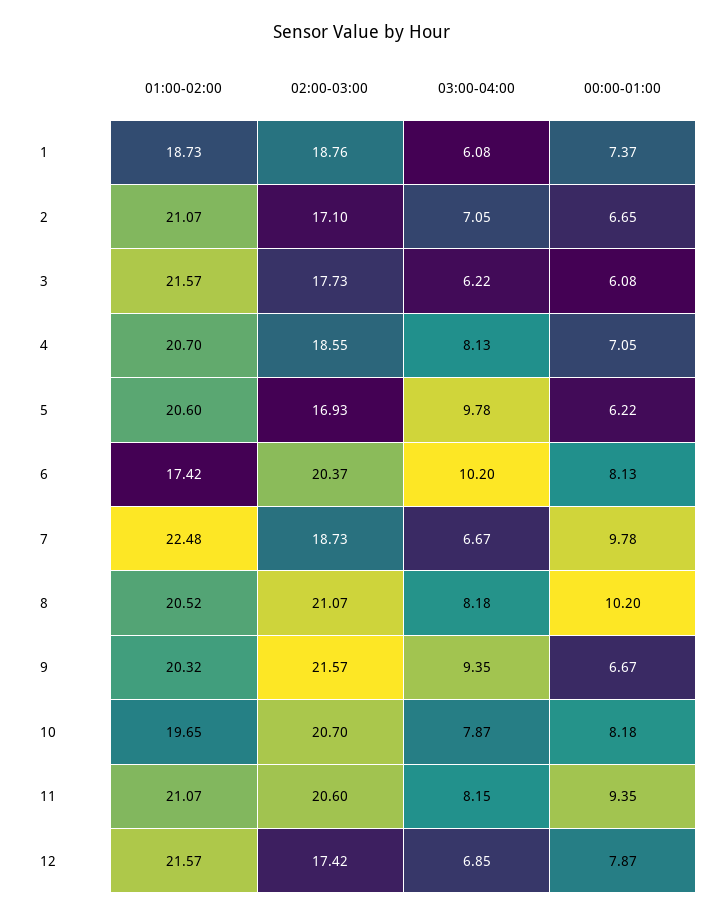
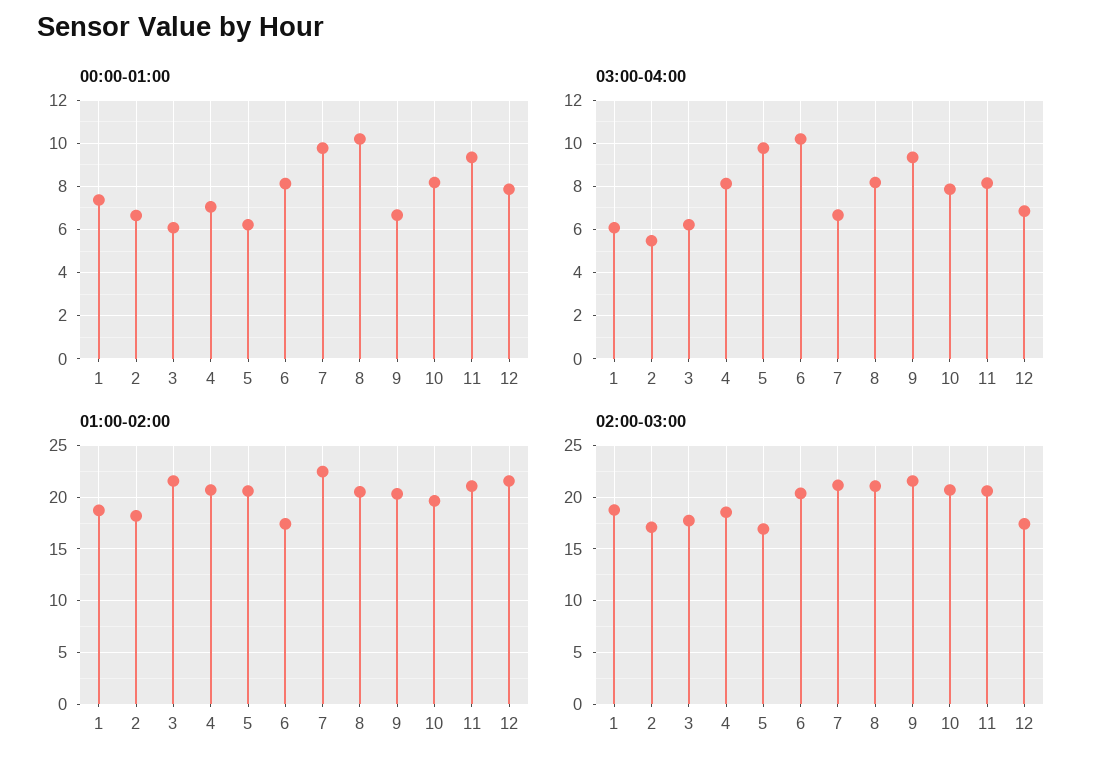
  {
    "01:00-02:00": {
      "1": 18.73,
-     "2": 21.07,
+     "2": 18,
      "3": 21.57,
      "4": 20.7,
      "5": 20.6,
      "6": 17.42,
      "7": 22.48,
      "8": 20.52,
      "9": 20.32,
      "10": 19.65,
      "11": 21.07,
      "12": 21.57
    },
    "02:00-03:00": {
      "1": 18.76,
      "2": 17.1,
      "3": 17.73,
      "4": 18.55,
      "5": 16.93,
      "6": 20.37,
-     "7": 18.73,
+     "7": 21,
      "8": 21.07,
      "9": 21.57,
      "10": 20.7,
      "11": 20.6,
      "12": 17.42
    },
    "03:00-04:00": {
      "1": 6.08,
-     "2": 7.05,
+     "2": 5.5,
      "3": 6.22,
      "4": 8.13,
      "5": 9.78,
      "6": 10.2,
      "7": 6.67,
      "8": 8.18,
      "9": 9.35,
      "10": 7.87,
      "11": 8.15,
      "12": 6.85
    },
    "00:00-01:00": {
      "1": 7.37,
      "2": 6.65,
      "3": 6.08,
      "4": 7.05,
      "5": 6.22,
      "6": 8.13,
      "7": 9.78,
      "8": 10.2,
      "9": 6.67,
      "10": 8.18,
      "11": 9.35,
      "12": 7.87
    }
  }

